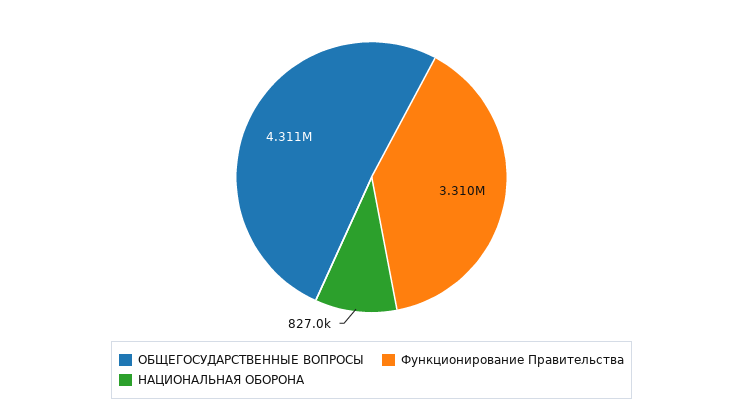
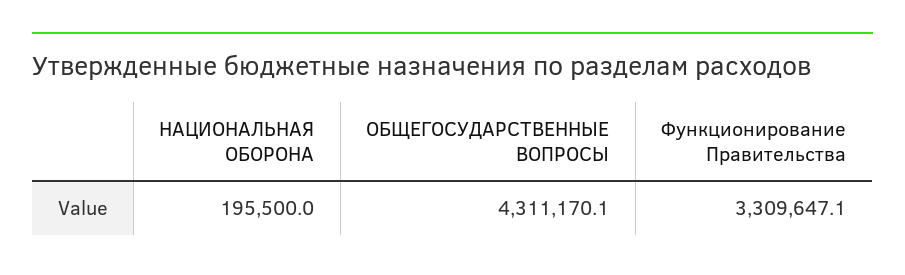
  {
    "ОБЩЕГОСУДАРСТВЕННЫЕ ВОПРОСЫ": 4311170.1,
    "Функционирование Правительства": 3309647.1,
-   "НАЦИОНАЛЬНАЯ ОБОРОНА": 827000
+   "НАЦИОНАЛЬНАЯ ОБОРОНА": 195500
  }

